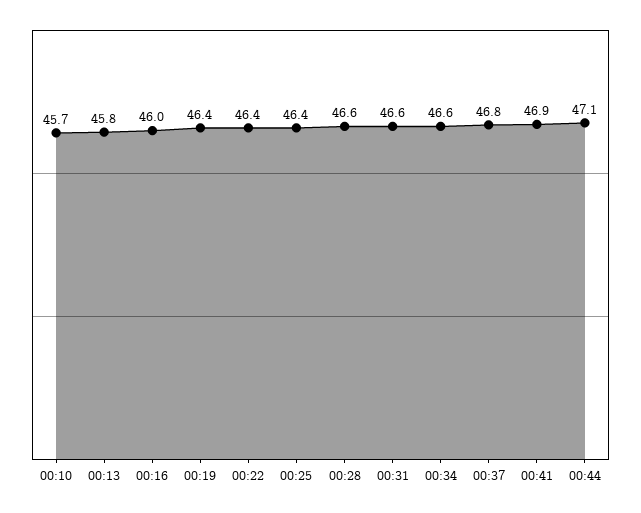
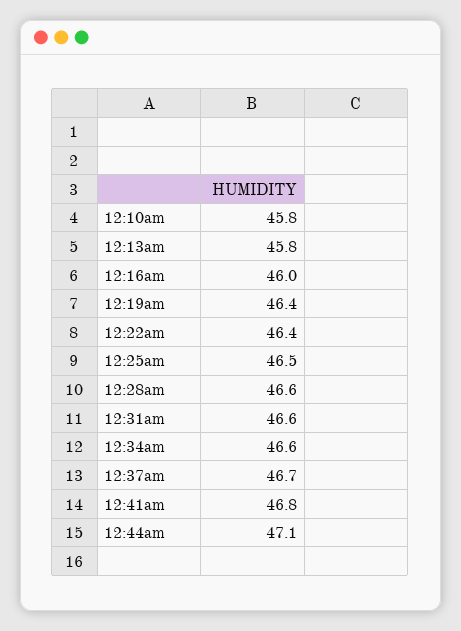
  {
-   "00:10": 45.7,
+   "00:10": 45.8,
    "00:13": 45.8,
    "00:16": 46,
    "00:19": 46.4,
    "00:22": 46.4,
-   "00:25": 46.4,
+   "00:25": 46.5,
    "00:28": 46.6,
    "00:31": 46.6,
    "00:34": 46.6,
-   "00:37": 46.8,
+   "00:37": 46.7,
-   "00:41": 46.9,
+   "00:41": 46.8,
    "00:44": 47.1
  }

